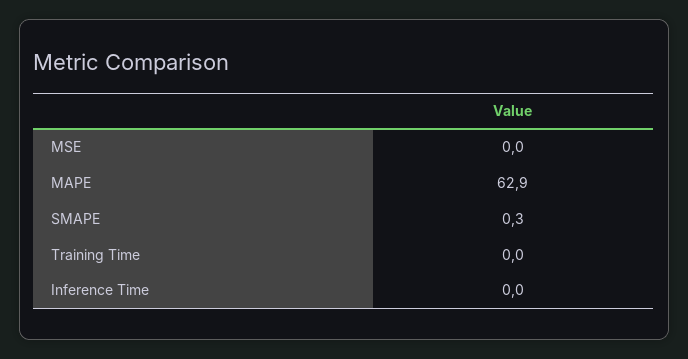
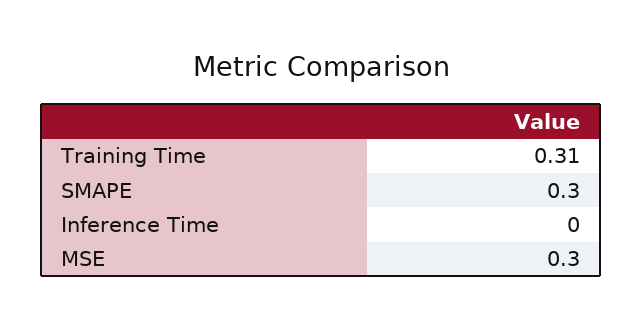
  {
-   "MSE": 0,
+   "MSE": 0.3,
-   "MAPE": 62.9,
    "SMAPE": 0.3,
-   "Training Time": 0,
+   "Training Time": 0.31,
    "Inference Time": 0
  }

